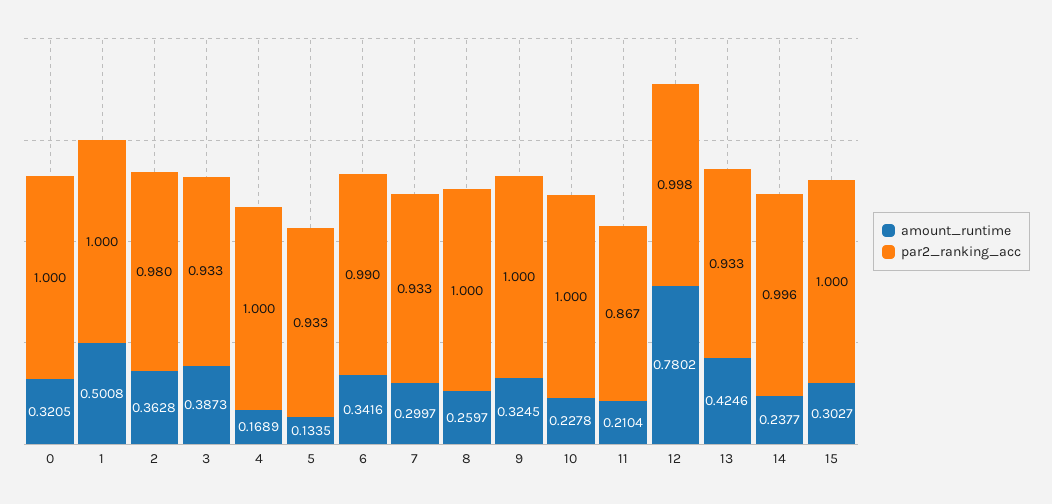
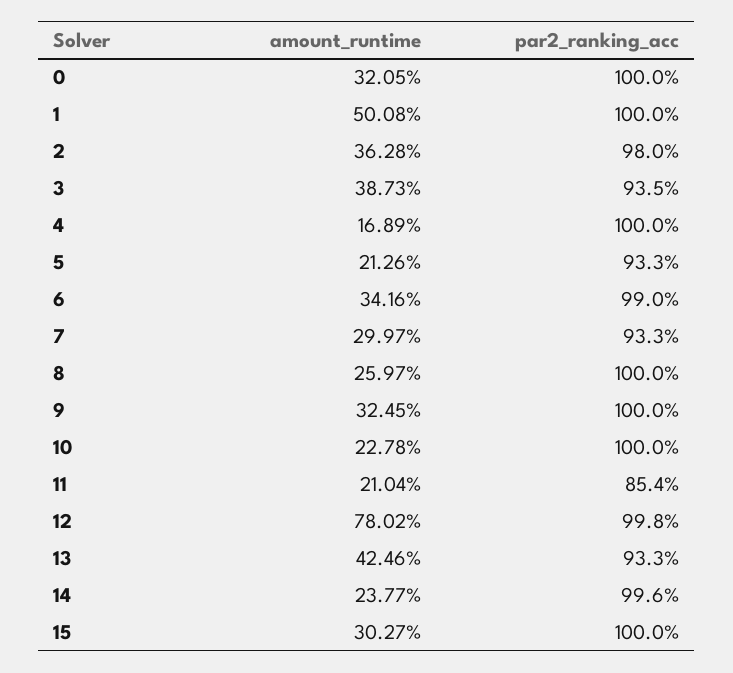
  {
    "amount_runtime": {
      "0": 0.3205,
      "1": 0.5008,
      "2": 0.3628,
      "3": 0.3873,
      "4": 0.1689,
-     "5": 0.1335,
+     "5": 0.2126,
      "6": 0.3416,
      "7": 0.2997,
      "8": 0.2597,
      "9": 0.3245,
      "10": 0.2278,
      "11": 0.2104,
      "12": 0.7802,
      "13": 0.4246,
      "14": 0.2377,
      "15": 0.3027
    },
    "par2_ranking_acc": {
      "0": 1,
      "1": 1,
      "2": 0.98,
-     "3": 0.933,
+     "3": 0.935,
      "4": 1,
      "5": 0.933,
      "6": 0.99,
      "7": 0.933,
      "8": 1,
      "9": 1,
      "10": 1,
-     "11": 0.867,
+     "11": 0.854,
      "12": 0.998,
      "13": 0.933,
      "14": 0.996,
      "15": 1
    }
  }

